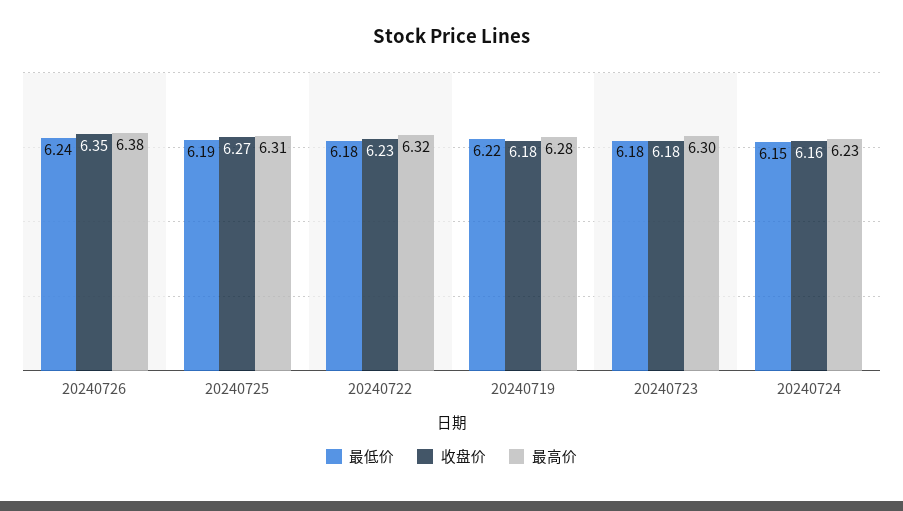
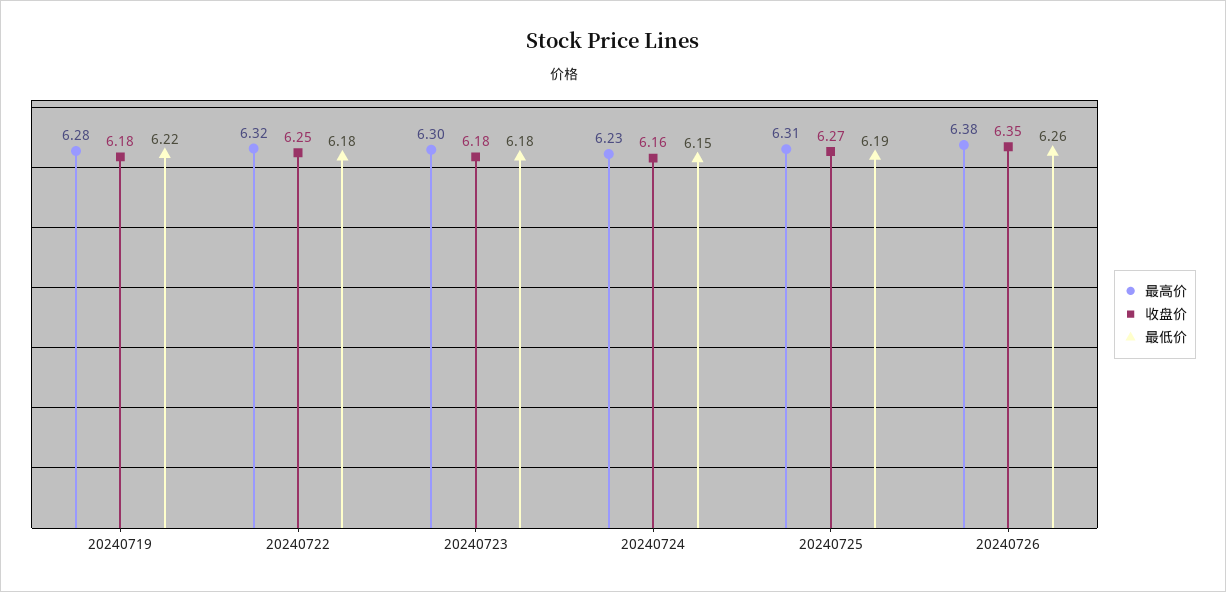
  {
    "最低价": {
-     "20240726": 6.24,
+     "20240726": 6.26,
      "20240725": 6.19,
      "20240722": 6.18,
      "20240719": 6.22,
      "20240723": 6.18,
      "20240724": 6.15
    },
    "收盘价": {
      "20240726": 6.35,
      "20240725": 6.27,
-     "20240722": 6.23,
+     "20240722": 6.25,
      "20240719": 6.18,
      "20240723": 6.18,
      "20240724": 6.16
    },
    "最高价": {
      "20240726": 6.38,
      "20240725": 6.31,
      "20240722": 6.32,
      "20240719": 6.28,
      "20240723": 6.3,
      "20240724": 6.23
    }
  }

